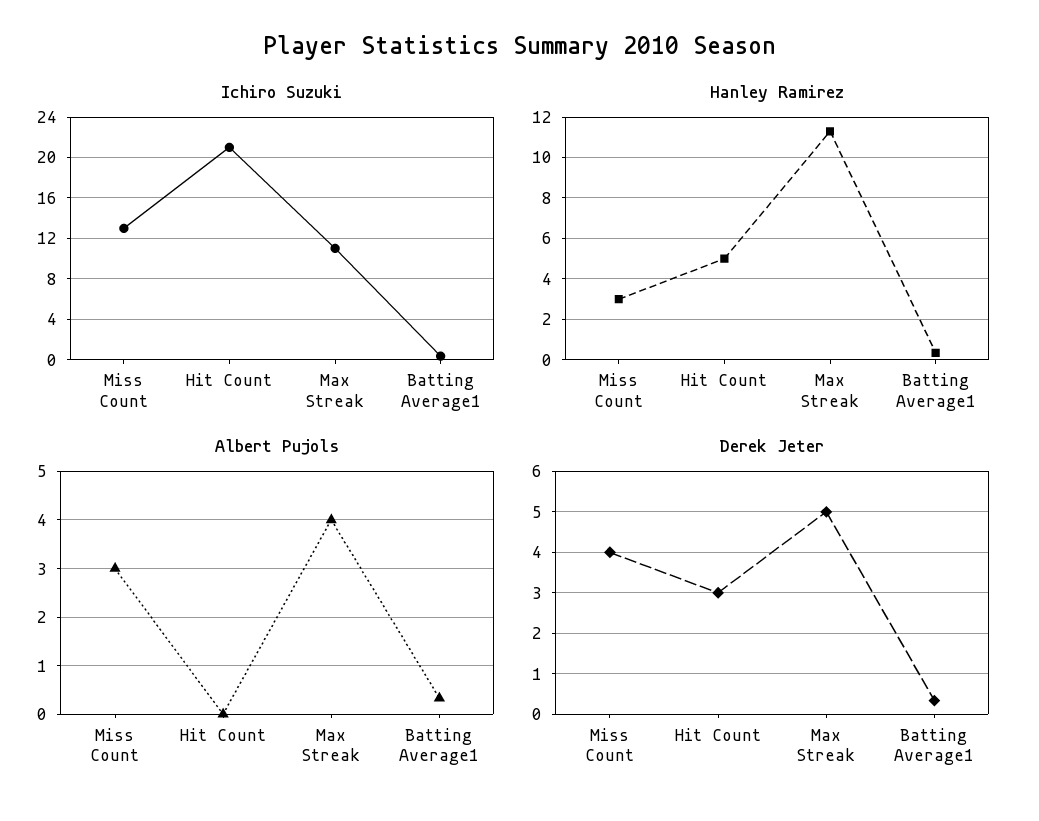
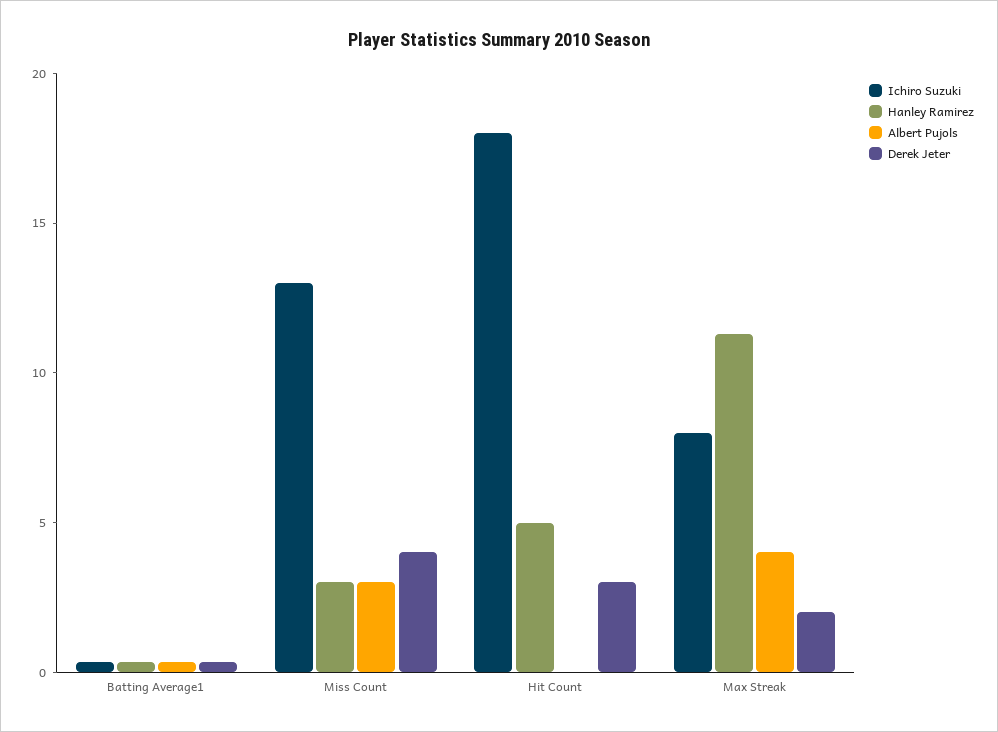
  {
    "Ichiro Suzuki": {
      "Miss Count": 13,
-     "Hit Count": 21,
+     "Hit Count": 18,
-     "Max Streak": 11,
+     "Max Streak": 8,
      "Batting Average1": 0
    },
    "Hanley Ramirez": {
      "Miss Count": 3,
      "Hit Count": 5,
      "Max Streak": 11.5,
      "Batting Average1": 0.5
    },
    "Albert Pujols": {
      "Miss Count": 3,
      "Hit Count": 0,
      "Max Streak": 4,
      "Batting Average1": 0.4
    },
    "Derek Jeter": {
      "Miss Count": 4,
      "Hit Count": 3,
-     "Max Streak": 5,
+     "Max Streak": 2,
      "Batting Average1": 0.4
    }
  }

